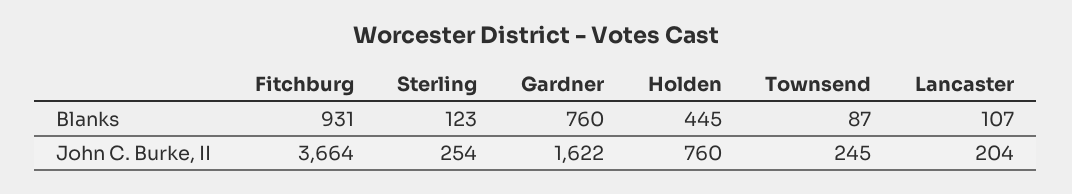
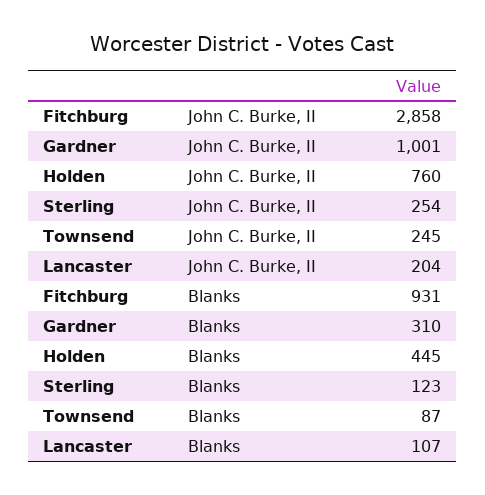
  {
    "Fitchburg": {
      "Blanks": 931,
-     "John C. Burke, II": 3664
+     "John C. Burke, II": 2858
    },
    "Sterling": {
      "Blanks": 123,
      "John C. Burke, II": 254
    },
    "Gardner": {
-     "Blanks": 760,
+     "Blanks": 310,
-     "John C. Burke, II": 1622
+     "John C. Burke, II": 1001
    },
    "Holden": {
      "Blanks": 445,
      "John C. Burke, II": 760
    },
    "Townsend": {
      "Blanks": 87,
      "John C. Burke, II": 245
    },
    "Lancaster": {
      "Blanks": 107,
      "John C. Burke, II": 204
    }
  }

